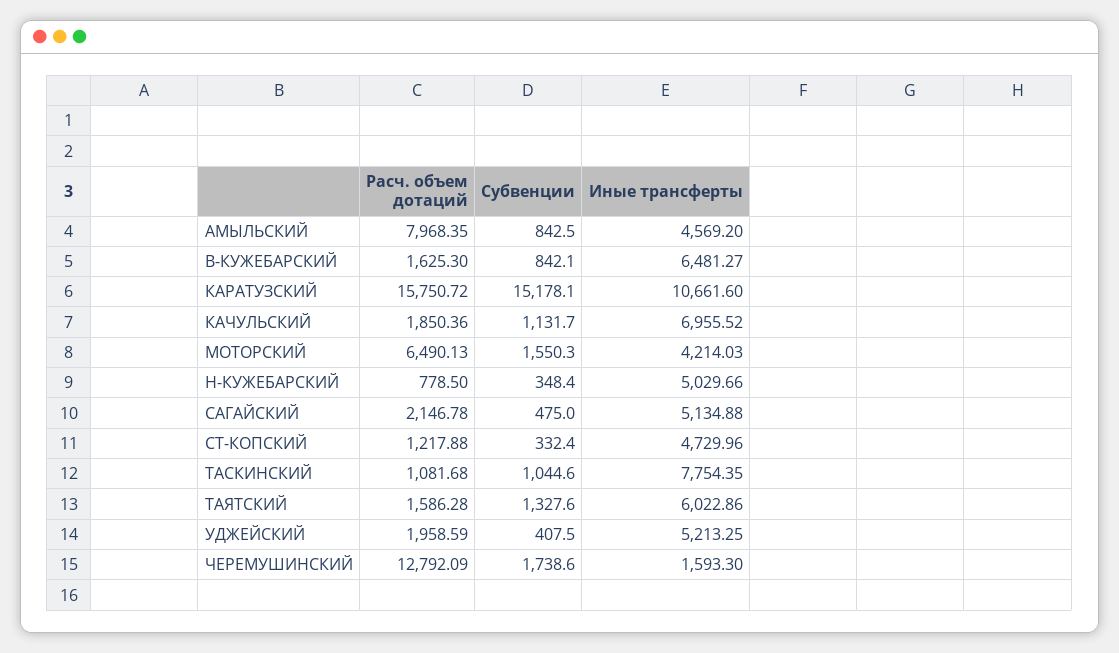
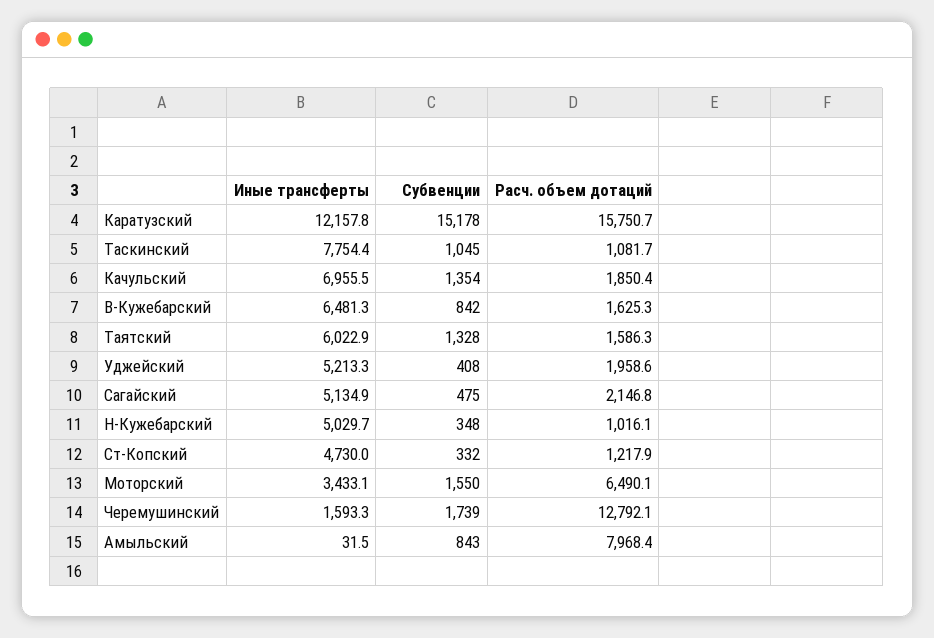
  {
    "Расч. объем дотаций": {
      "АМЫЛЬСКИЙ": 7968.35,
      "В-КУЖЕБАРСКИЙ": 1625.3,
      "КАРАТУЗСКИЙ": 15750.72,
      "КАЧУЛЬСКИЙ": 1850.36,
      "МОТОРСКИЙ": 6490.13,
-     "Н-КУЖЕБАРСКИЙ": 778.5,
+     "Н-КУЖЕБАРСКИЙ": 1016.1,
      "САГАЙСКИЙ": 2146.78,
      "СТ-КОПСКИЙ": 1217.88,
      "ТАСКИНСКИЙ": 1081.68,
      "ТАЯТСКИЙ": 1586.28,
      "УДЖЕЙСКИЙ": 1958.59,
      "ЧЕРЕМУШИНСКИЙ": 12792.09
    },
    "Субвенции": {
      "АМЫЛЬСКИЙ": 842.5,
      "В-КУЖЕБАРСКИЙ": 842.1,
      "КАРАТУЗСКИЙ": 15178.1,
-     "КАЧУЛЬСКИЙ": 1131.7,
+     "КАЧУЛЬСКИЙ": 1354,
      "МОТОРСКИЙ": 1550.3,
      "Н-КУЖЕБАРСКИЙ": 348.4,
      "САГАЙСКИЙ": 475,
      "СТ-КОПСКИЙ": 332.4,
      "ТАСКИНСКИЙ": 1044.6,
      "ТАЯТСКИЙ": 1327.6,
      "УДЖЕЙСКИЙ": 407.5,
      "ЧЕРЕМУШИНСКИЙ": 1738.6
    },
    "Иные трансферты": {
-     "АМЫЛЬСКИЙ": 4569.2,
+     "АМЫЛЬСКИЙ": 31.5,
      "В-КУЖЕБАРСКИЙ": 6481.27,
-     "КАРАТУЗСКИЙ": 10661.6,
+     "КАРАТУЗСКИЙ": 12157.8,
      "КАЧУЛЬСКИЙ": 6955.52,
-     "МОТОРСКИЙ": 4214.03,
+     "МОТОРСКИЙ": 3433.1,
      "Н-КУЖЕБАРСКИЙ": 5029.66,
      "САГАЙСКИЙ": 5134.88,
      "СТ-КОПСКИЙ": 4729.96,
      "ТАСКИНСКИЙ": 7754.35,
      "ТАЯТСКИЙ": 6022.86,
      "УДЖЕЙСКИЙ": 5213.25,
      "ЧЕРЕМУШИНСКИЙ": 1593.3
    }
  }

